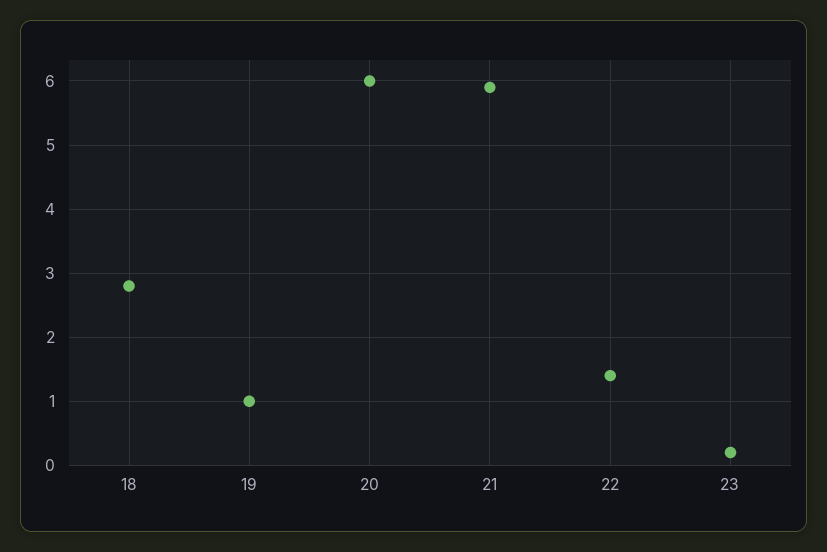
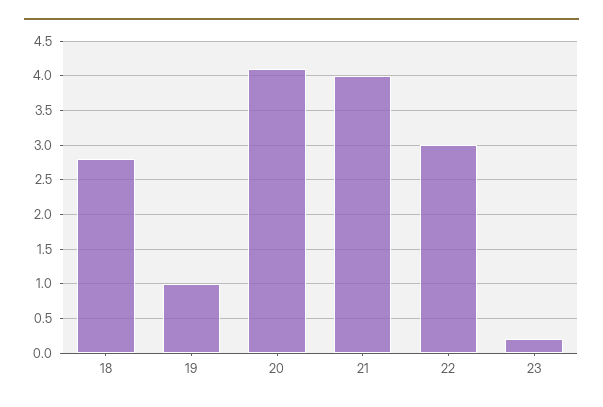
  {
    "18": 2.8,
    "19": 1,
-   "20": 6,
+   "20": 4.1,
-   "21": 5.9,
+   "21": 4,
-   "22": 1.4,
+   "22": 3,
    "23": 0.2
  }

